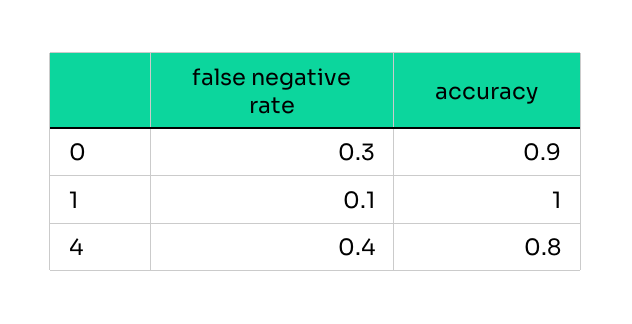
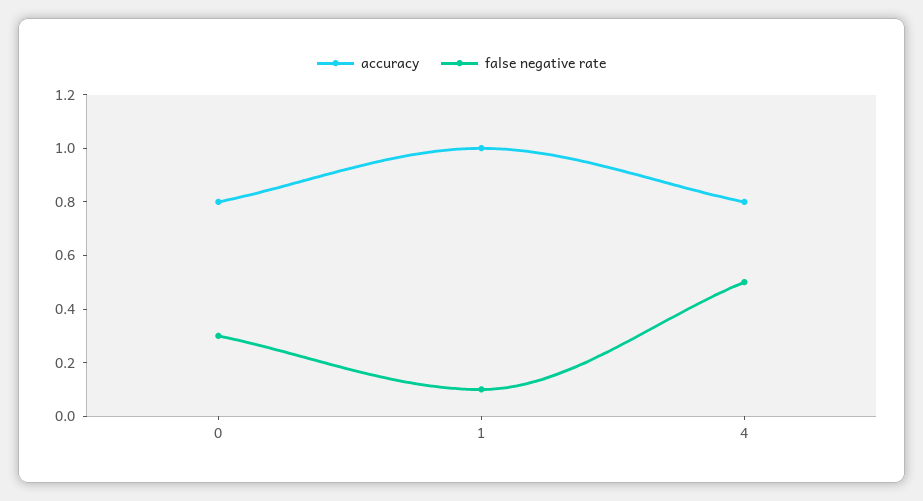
  {
    "false negative rate": {
      "0": 0.3,
      "1": 0.1,
-     "4": 0.4
+     "4": 0.5
    },
    "accuracy": {
-     "0": 0.9,
+     "0": 0.8,
      "1": 1,
      "4": 0.8
    }
  }

